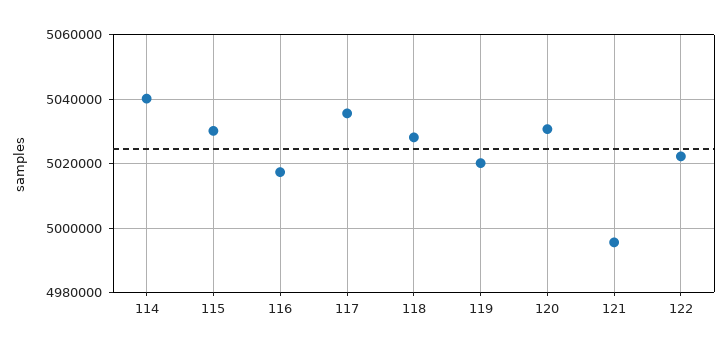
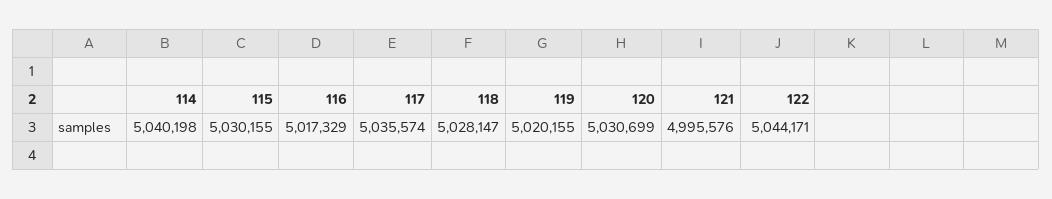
  {
    "114": 5040198,
    "115": 5030155,
    "116": 5017329,
    "117": 5035574,
    "118": 5028147,
    "119": 5020155,
    "120": 5030699,
    "121": 4995576,
-   "122": 5022000
+   "122": 5044171
  }

